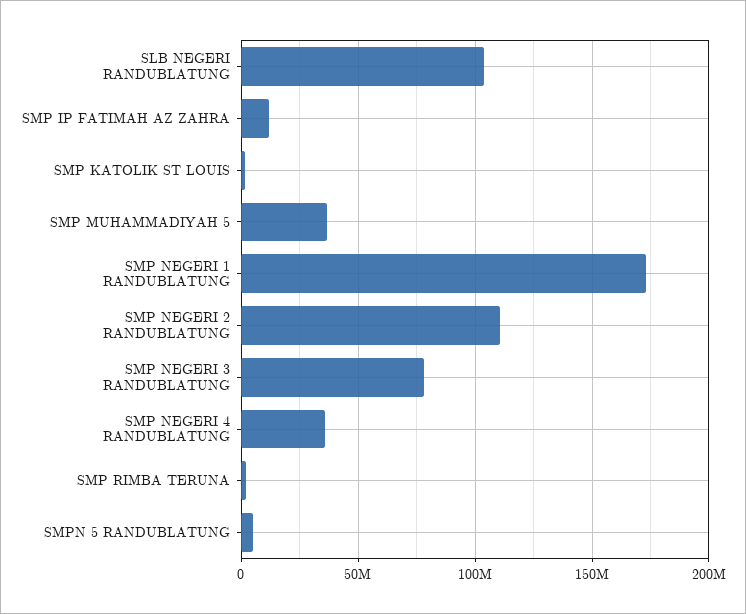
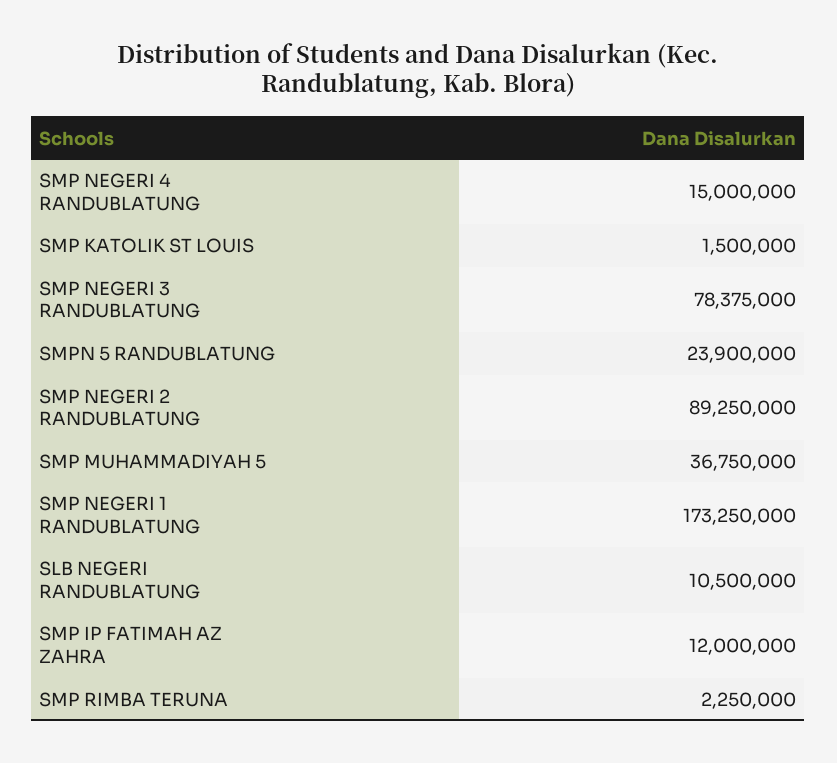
  {
-   "SLB NEGERI RANDUBLATUNG": 105000000,
+   "SLB NEGERI RANDUBLATUNG": 10500000,
    "SMP IP FATIMAH AZ ZAHRA": 12000000,
    "SMP KATOLIK ST LOUIS": 1500000,
    "SMP MUHAMMADIYAH 5": 36750000,
    "SMP NEGERI 1 RANDUBLATUNG": 173250000,
-   "SMP NEGERI 2 RANDUBLATUNG": 110000000,
+   "SMP NEGERI 2 RANDUBLATUNG": 89250000,
    "SMP NEGERI 3 RANDUBLATUNG": 78375000,
-   "SMP NEGERI 4 RANDUBLATUNG": 35000000,
+   "SMP NEGERI 4 RANDUBLATUNG": 15000000,
    "SMP RIMBA TERUNA": 2250000,
-   "SMPN 5 RANDUBLATUNG": 5000000
+   "SMPN 5 RANDUBLATUNG": 23900000
  }

